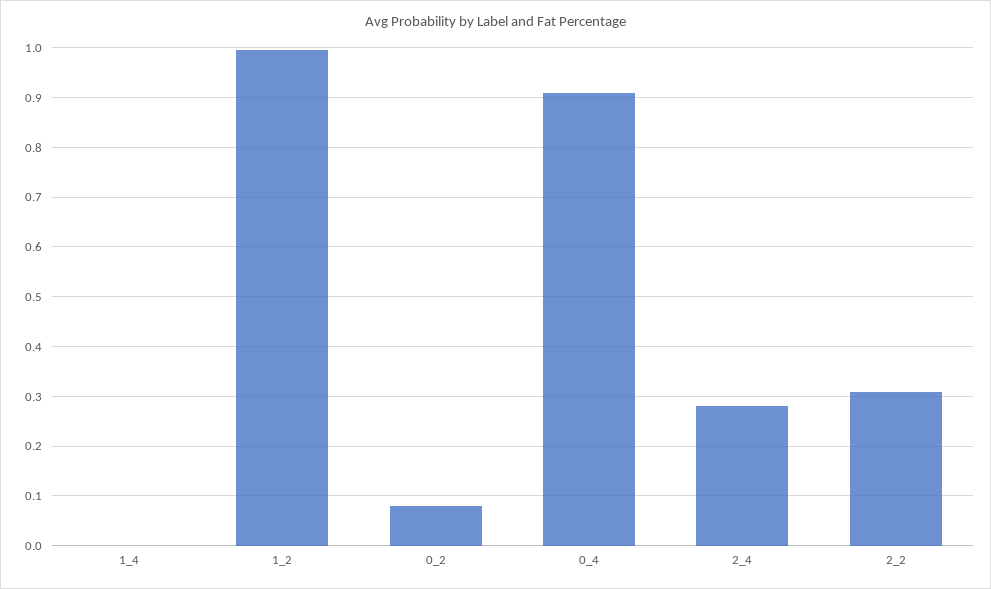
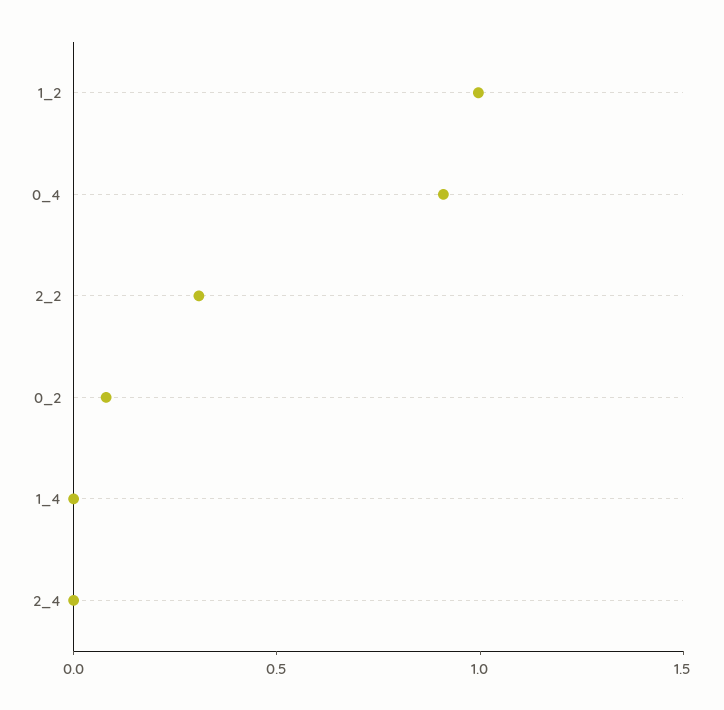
  {
    "1_4": 0,
    "1_2": 1,
    "0_2": 0.08,
    "0_4": 0.9,
-   "2_4": 0.28,
+   "2_4": 0,
    "2_2": 0.3
  }

